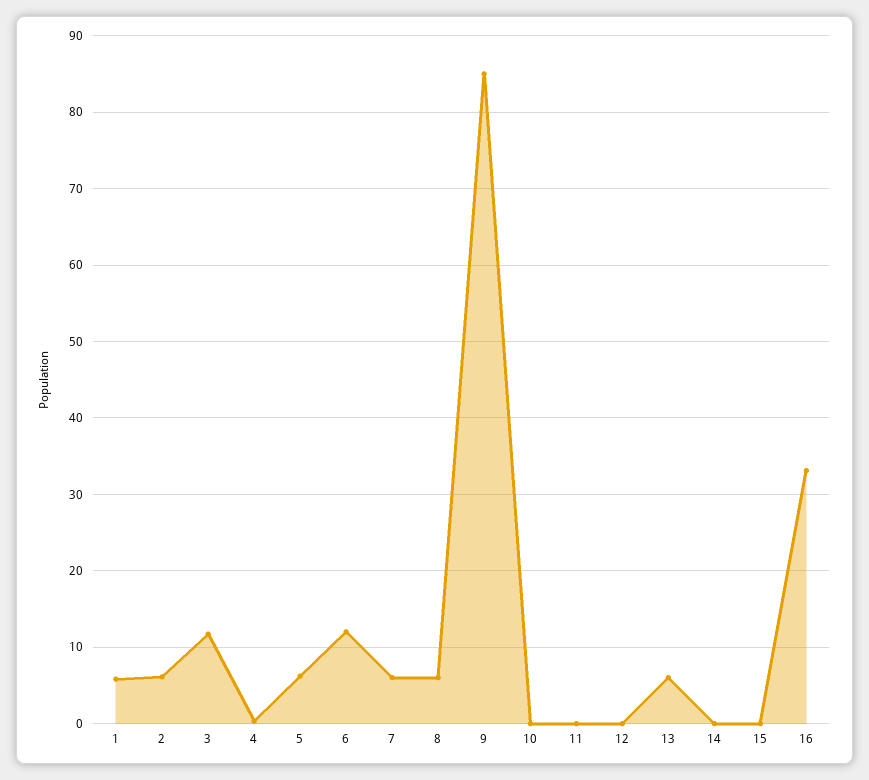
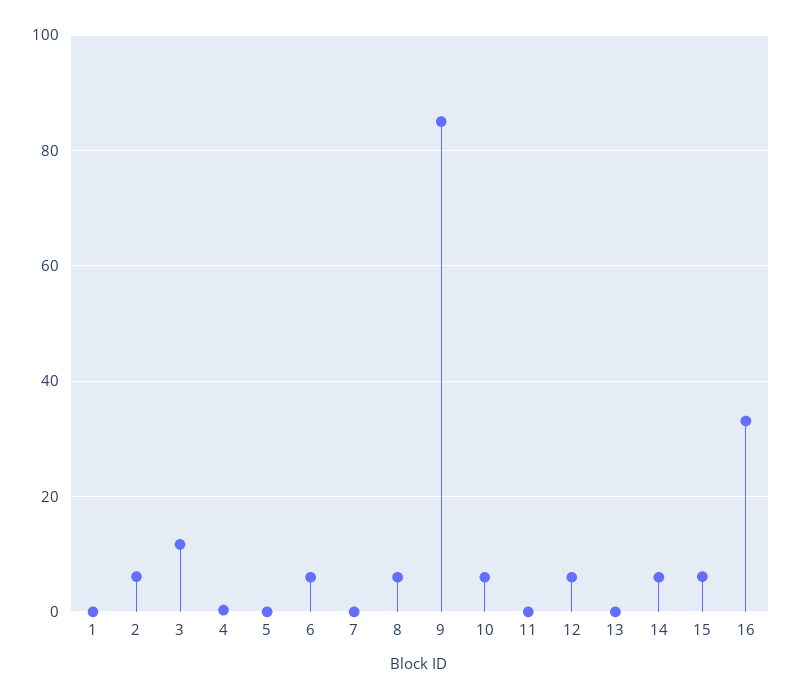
  {
-   "1": 6,
+   "1": 0,
    "2": 6,
    "3": 12,
    "4": 0,
-   "5": 6,
+   "5": 0,
-   "6": 12,
+   "6": 6,
-   "7": 6,
+   "7": 0,
    "8": 6,
    "9": 85,
-   "10": 0,
+   "10": 6,
    "11": 0,
-   "12": 0,
+   "12": 6,
-   "13": 6,
+   "13": 0,
-   "14": 0,
+   "14": 6,
-   "15": 0,
+   "15": 6,
    "16": 33
  }

